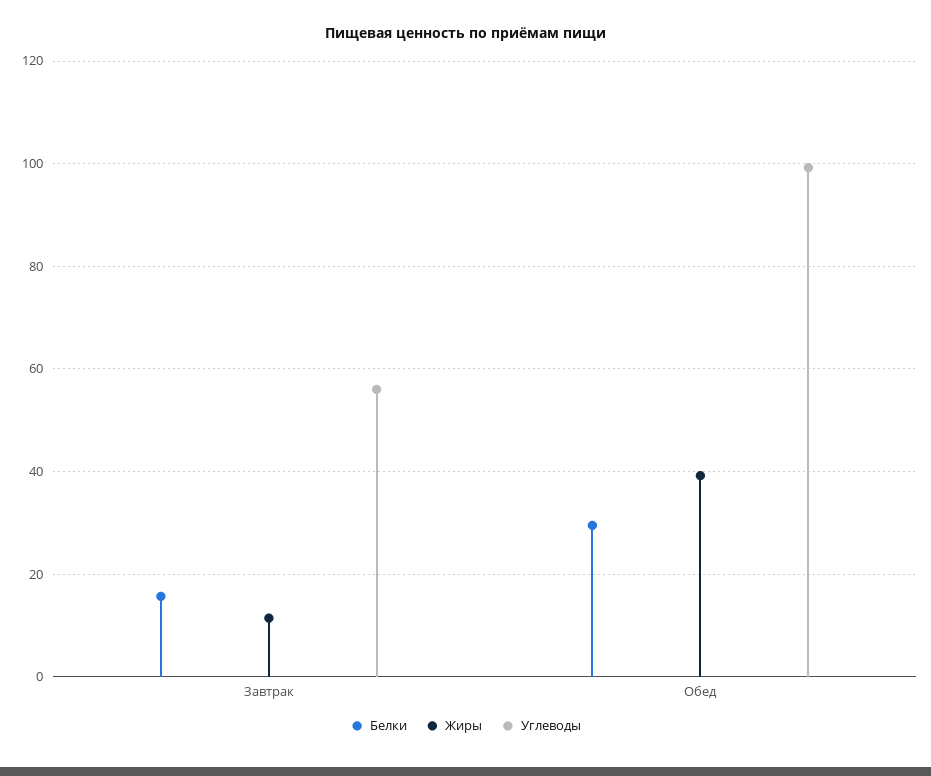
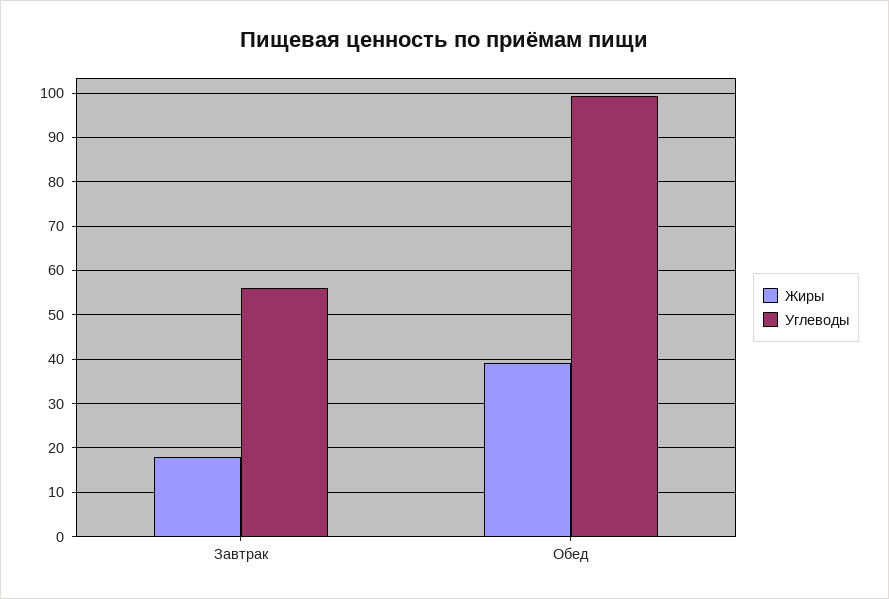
  {
-   "Белки": {
-     "Завтрак": 16,
-     "Обед": 30
-   },
    "Жиры": {
-     "Завтрак": 12,
+     "Завтрак": 18,
      "Обед": 40
    },
    "Углеводы": {
      "Завтрак": 56,
      "Обед": 100
    }
  }

